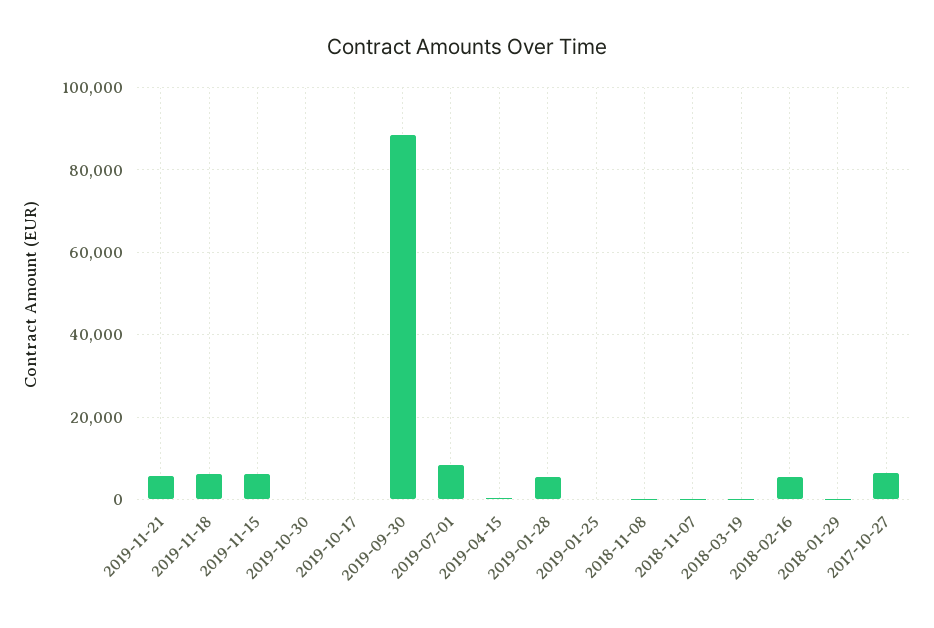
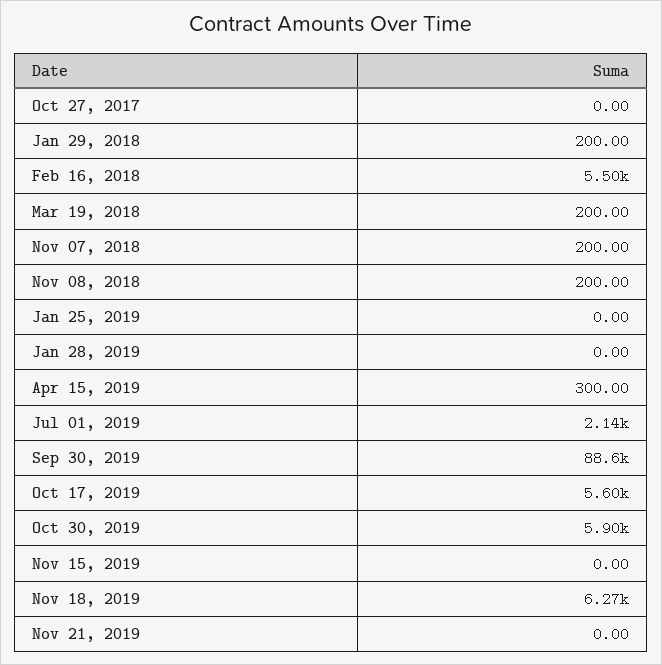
  {
-   "2019-11-21": 6000,
+   "2019-11-21": 0,
    "2019-11-18": 6270,
-   "2019-11-15": 6000,
+   "2019-11-15": 0,
-   "2019-10-30": 0,
+   "2019-10-30": 5900,
-   "2019-10-17": 0,
+   "2019-10-17": 5600,
    "2019-09-30": 88600,
-   "2019-07-01": 8000,
+   "2019-07-01": 2140,
    "2019-04-15": 300,
-   "2019-01-28": 6000,
+   "2019-01-28": 0,
    "2019-01-25": 0,
    "2018-11-08": 200,
    "2018-11-07": 200,
    "2018-03-19": 200,
    "2018-02-16": 5500,
    "2018-01-29": 200,
-   "2017-10-27": 6000
+   "2017-10-27": 0
  }

